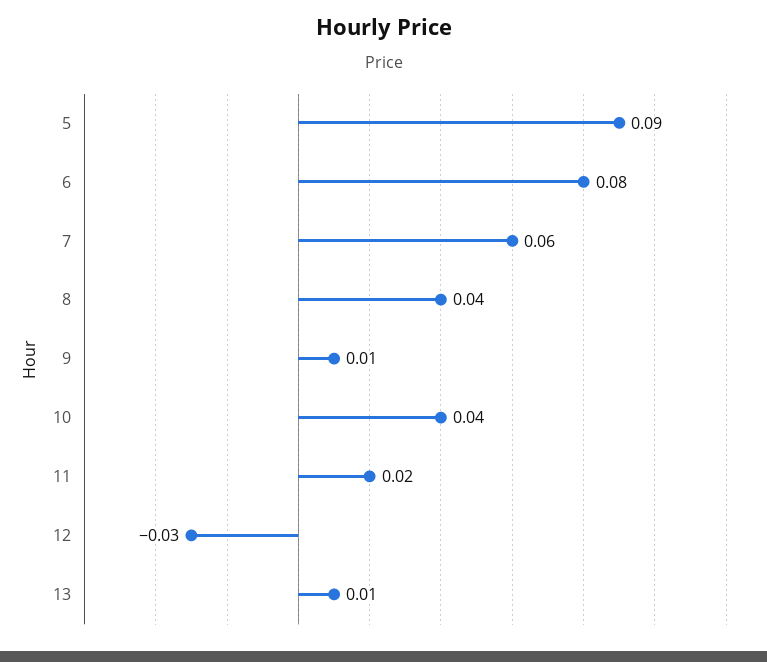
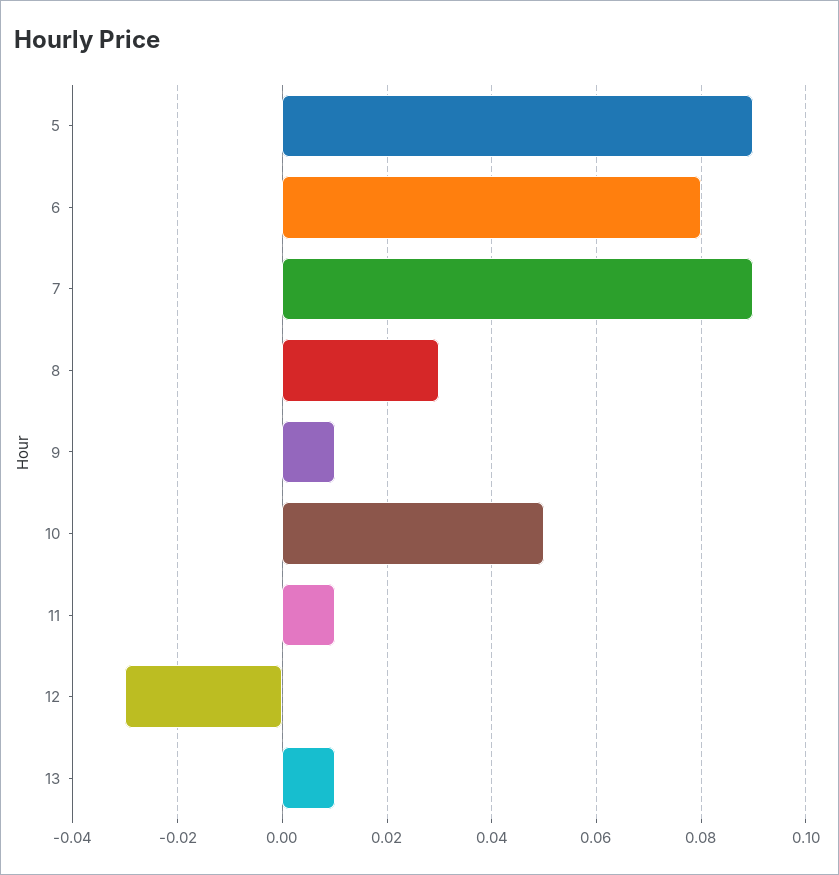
  {
    "5": 0.09,
    "6": 0.08,
-   "7": 0.06,
+   "7": 0.09,
-   "8": 0.04,
+   "8": 0.03,
    "9": 0.01,
-   "10": 0.04,
+   "10": 0.05,
-   "11": 0.02,
+   "11": 0.01,
    "12": -0.03,
    "13": 0.01
  }

